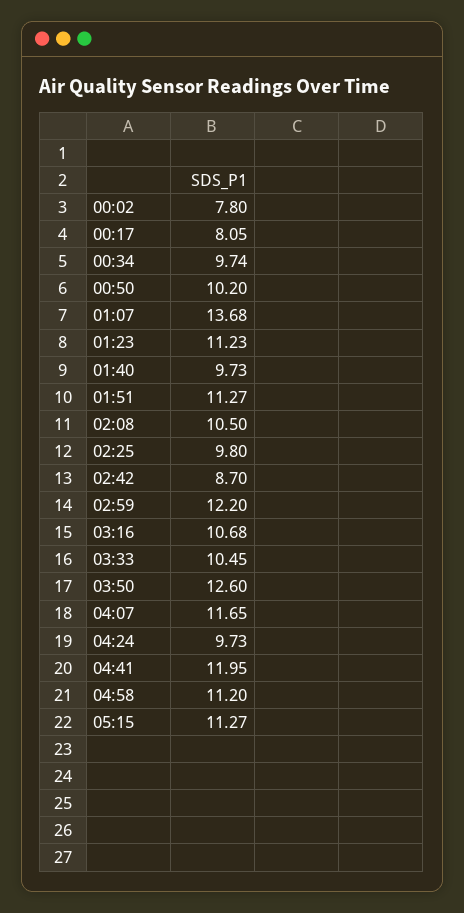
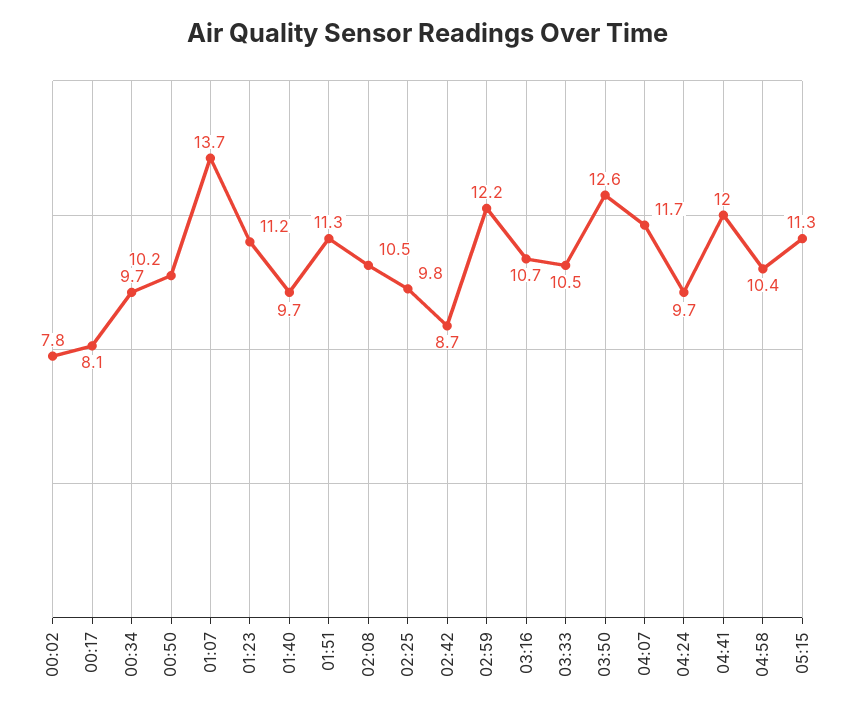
  {
    "00:02": 7.8,
    "00:17": 8.05,
    "00:34": 9.74,
    "00:50": 10.2,
    "01:07": 13.68,
    "01:23": 11.23,
    "01:40": 9.73,
    "01:51": 11.27,
    "02:08": 10.5,
    "02:25": 9.8,
    "02:42": 8.7,
    "02:59": 12.2,
    "03:16": 10.68,
    "03:33": 10.45,
    "03:50": 12.6,
    "04:07": 11.65,
    "04:24": 9.73,
    "04:41": 11.95,
-   "04:58": 11.2,
+   "04:58": 10.4,
    "05:15": 11.27
  }

